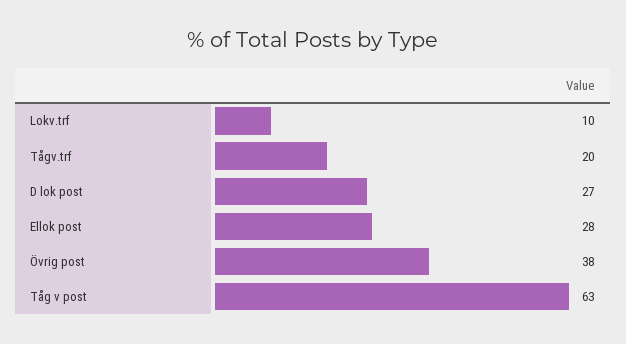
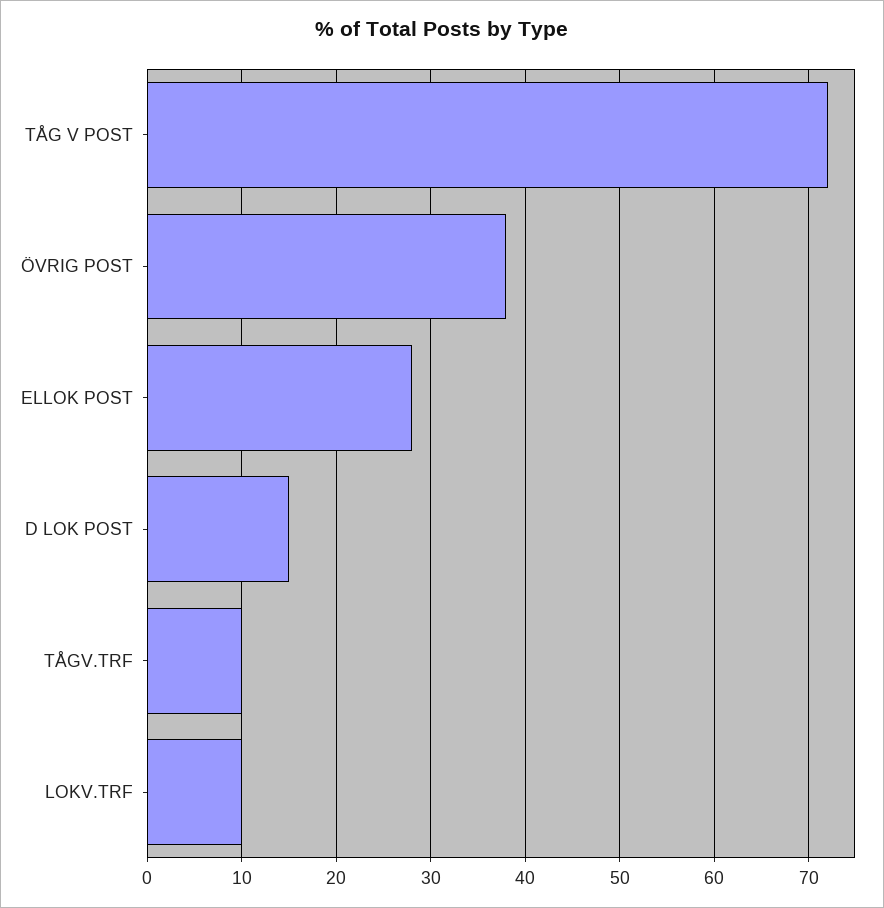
  {
    "Lokv.trf": 10,
-   "Tågv.trf": 20,
+   "Tågv.trf": 10,
-   "D lok post": 27,
+   "D lok post": 15,
    "Ellok post": 28,
    "Övrig post": 38,
-   "Tåg v post": 63
+   "Tåg v post": 72
  }

